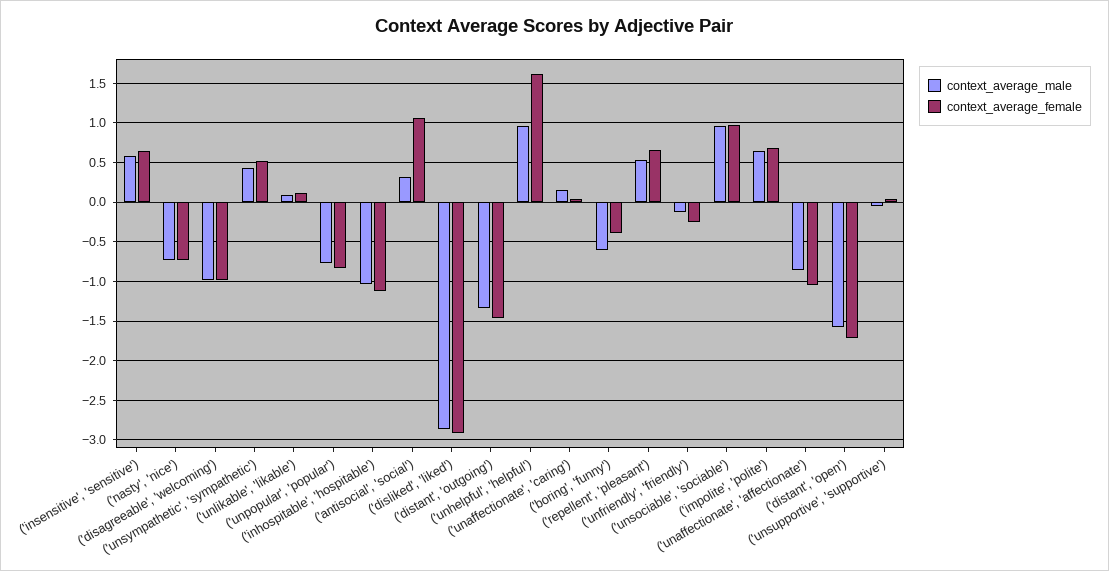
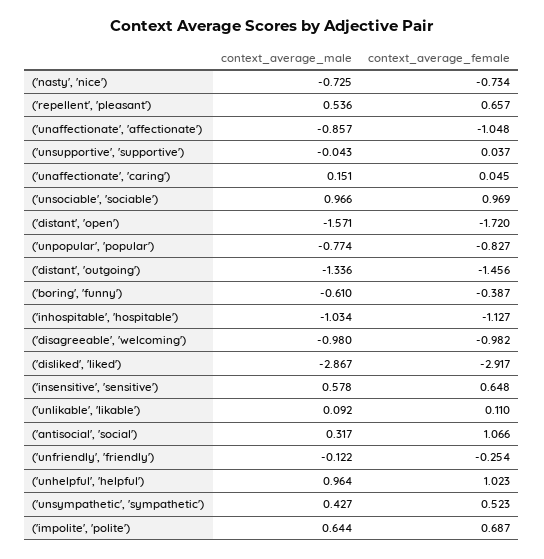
  {
    "context_average_male": {
      "('insensitive', 'sensitive')": 0.578,
      "('nasty', 'nice')": -0.725,
      "('disagreeable', 'welcoming')": -0.98,
      "('unsympathetic', 'sympathetic')": 0.427,
      "('unlikable', 'likable')": 0.092,
      "('unpopular', 'popular')": -0.774,
      "('inhospitable', 'hospitable')": -1.034,
      "('antisocial', 'social')": 0.317,
      "('disliked', 'liked')": -2.867,
      "('distant', 'outgoing')": -1.336,
      "('unhelpful', 'helpful')": 0.964,
      "('unaffectionate', 'caring')": 0.151,
      "('boring', 'funny')": -0.61,
      "('repellent', 'pleasant')": 0.536,
      "('unfriendly', 'friendly')": -0.122,
      "('unsociable', 'sociable')": 0.966,
      "('impolite', 'polite')": 0.644,
      "('unaffectionate', 'affectionate')": -0.857,
      "('distant', 'open')": -1.571,
      "('unsupportive', 'supportive')": -0.043
    },
    "context_average_female": {
      "('insensitive', 'sensitive')": 0.648,
      "('nasty', 'nice')": -0.734,
      "('disagreeable', 'welcoming')": -0.982,
      "('unsympathetic', 'sympathetic')": 0.523,
      "('unlikable', 'likable')": 0.11,
      "('unpopular', 'popular')": -0.827,
      "('inhospitable', 'hospitable')": -1.127,
      "('antisocial', 'social')": 1.066,
      "('disliked', 'liked')": -2.917,
      "('distant', 'outgoing')": -1.456,
-     "('unhelpful', 'helpful')": 1.6,
+     "('unhelpful', 'helpful')": 1.023,
      "('unaffectionate', 'caring')": 0.045,
      "('boring', 'funny')": -0.387,
      "('repellent', 'pleasant')": 0.657,
      "('unfriendly', 'friendly')": -0.254,
      "('unsociable', 'sociable')": 0.969,
      "('impolite', 'polite')": 0.687,
      "('unaffectionate', 'affectionate')": -1.048,
      "('distant', 'open')": -1.72,
      "('unsupportive', 'supportive')": 0.037
    }
  }

